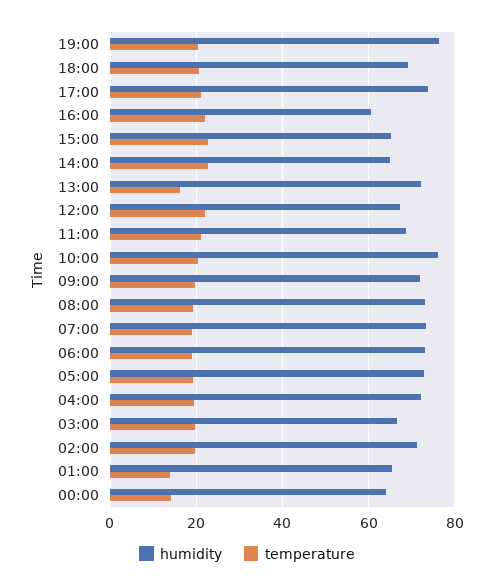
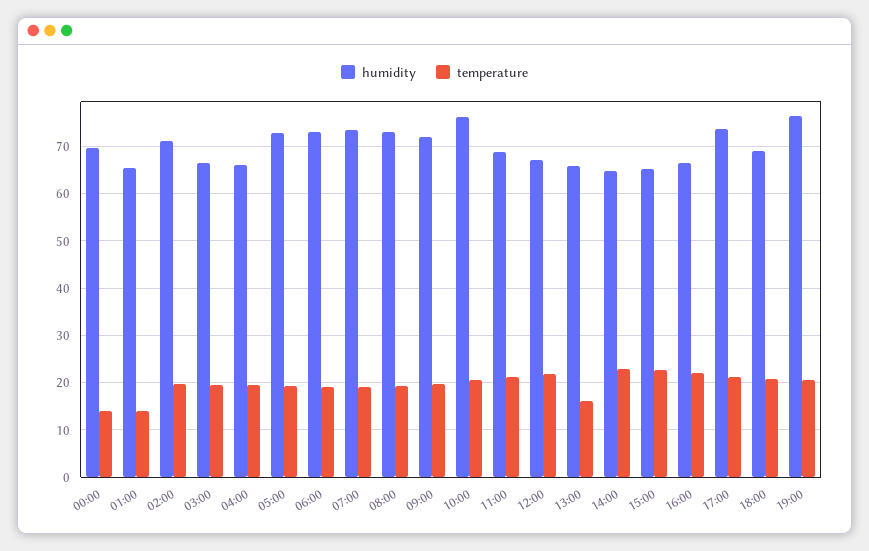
  {
    "humidity": {
      "19:00": 76,
      "18:00": 70,
      "17:00": 74,
-     "16:00": 60,
+     "16:00": 66,
      "15:00": 66,
      "14:00": 64,
-     "13:00": 72,
+     "13:00": 66,
      "12:00": 68,
      "11:00": 68,
      "10:00": 76,
      "09:00": 72,
      "08:00": 74,
      "07:00": 74,
      "06:00": 74,
      "05:00": 72,
-     "04:00": 72,
+     "04:00": 66,
      "03:00": 66,
      "02:00": 72,
      "01:00": 66,
-     "00:00": 64
+     "00:00": 70
    },
    "temperature": {
      "19:00": 20,
      "18:00": 20,
      "17:00": 22,
      "16:00": 22,
      "15:00": 22,
      "14:00": 22,
      "13:00": 16,
      "12:00": 22,
      "11:00": 22,
      "10:00": 20,
      "09:00": 20,
      "08:00": 20,
      "07:00": 20,
      "06:00": 20,
      "05:00": 20,
      "04:00": 20,
      "03:00": 20,
      "02:00": 20,
      "01:00": 14,
      "00:00": 14
    }
  }

